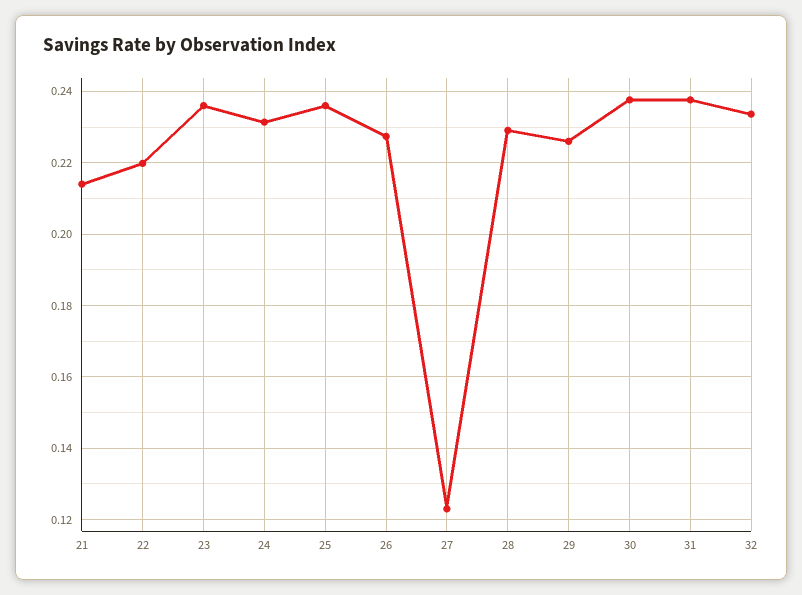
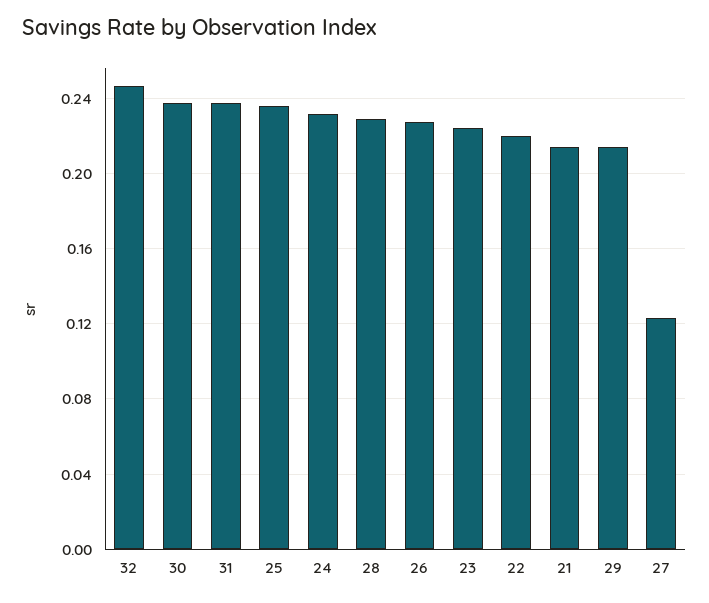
  {
    "21": 0.214,
    "22": 0.22,
-   "23": 0.236,
+   "23": 0.225,
    "24": 0.232,
    "25": 0.236,
    "26": 0.228,
    "27": 0.124,
    "28": 0.23,
-   "29": 0.226,
+   "29": 0.215,
    "30": 0.238,
    "31": 0.238,
-   "32": 0.234
+   "32": 0.245
  }

